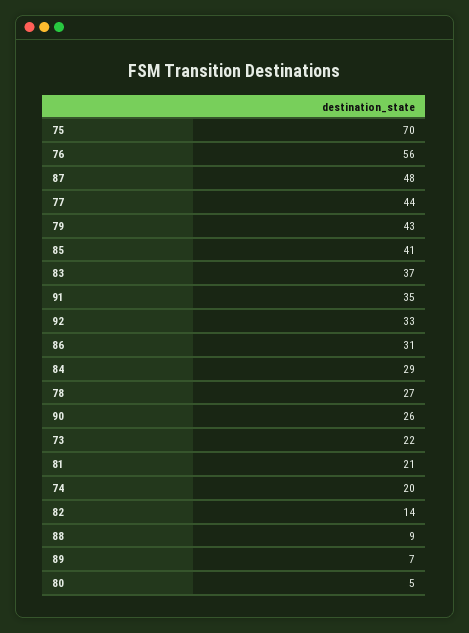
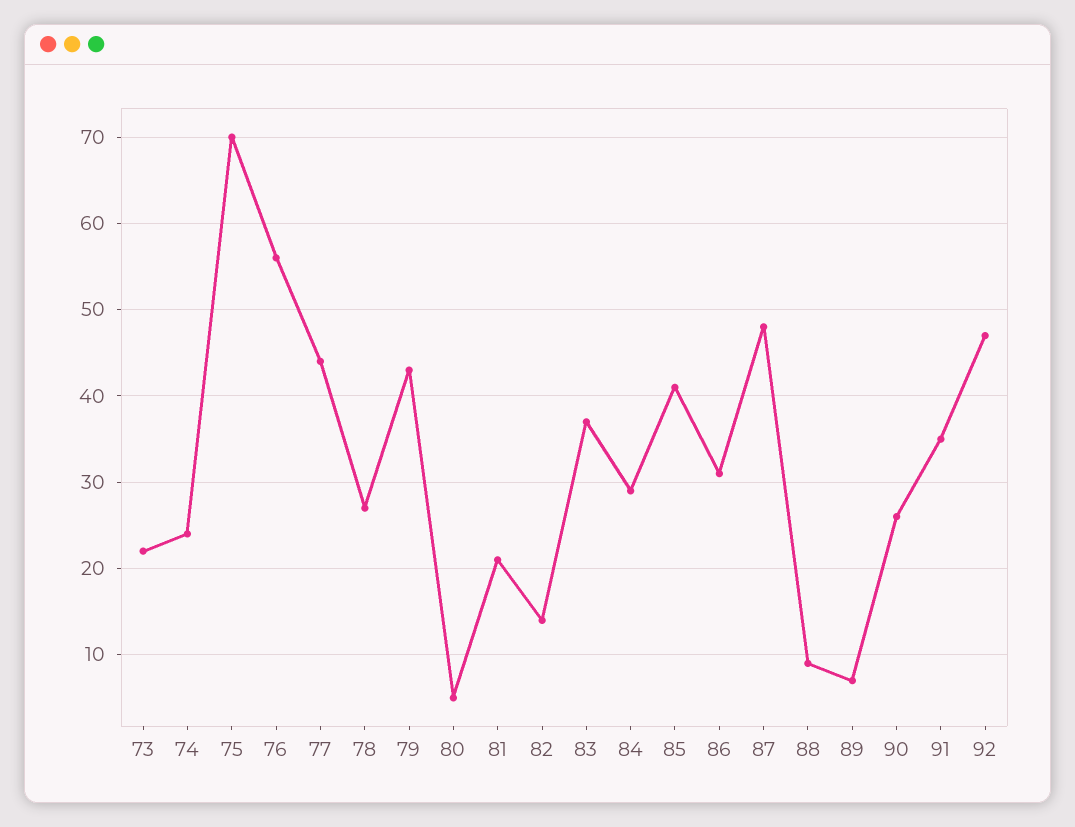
  {
    "75": 70,
    "76": 56,
    "87": 48,
    "77": 44,
    "79": 43,
    "85": 41,
    "83": 37,
    "91": 35,
-   "92": 33,
+   "92": 47,
    "86": 31,
    "84": 29,
    "78": 27,
    "90": 26,
    "73": 22,
    "81": 21,
-   "74": 20,
+   "74": 24,
    "82": 14,
    "88": 9,
    "89": 7,
    "80": 5
  }

